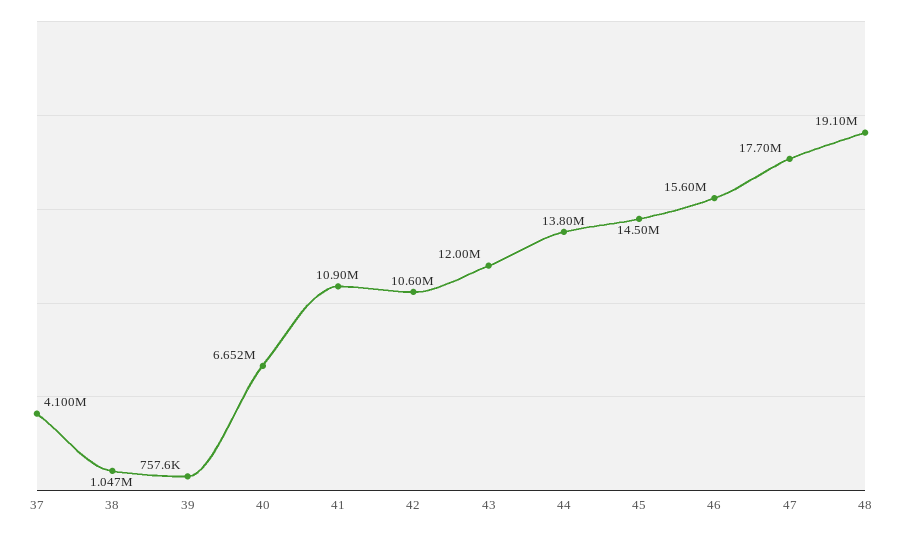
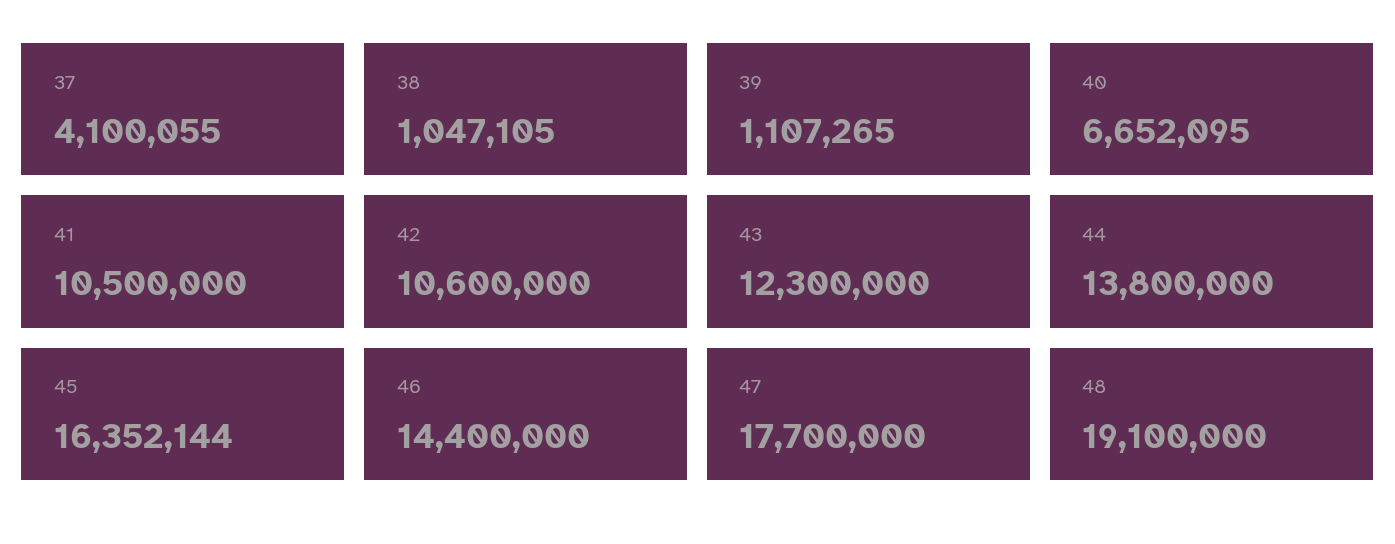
  {
    "37": 4100055,
    "38": 1047105,
-   "39": 757600,
+   "39": 1107265,
    "40": 6652095,
-   "41": 10900000,
+   "41": 10500000,
    "42": 10600000,
-   "43": 12000000,
+   "43": 12300000,
    "44": 13800000,
-   "45": 14500000,
+   "45": 16352144,
-   "46": 15600000,
+   "46": 14400000,
    "47": 17700000,
    "48": 19100000
  }

